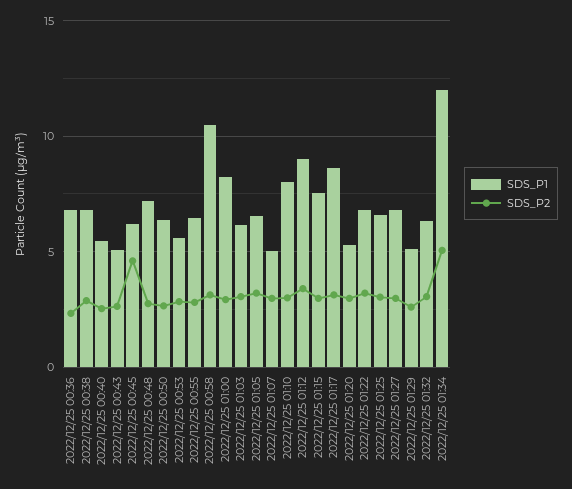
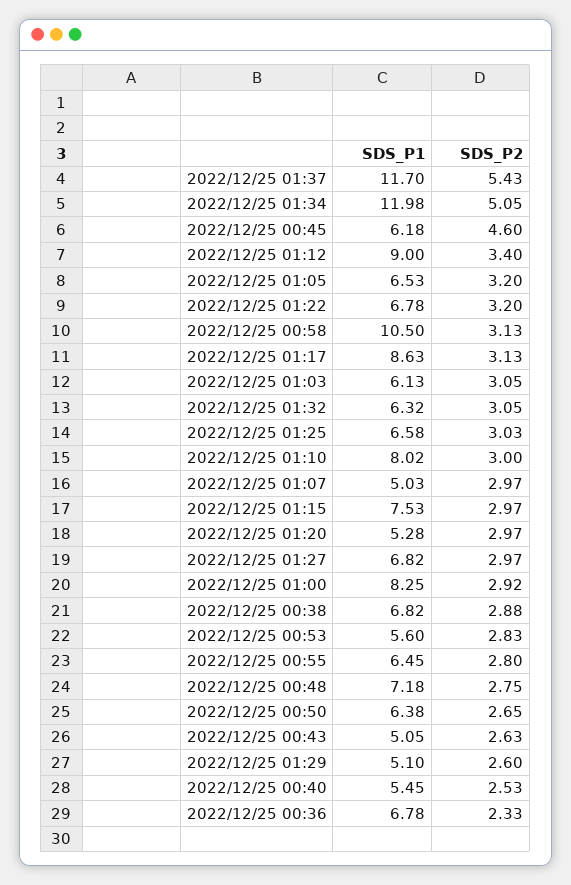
  {
    "SDS_P1": {
      "2022/12/25 00:36": 6.78,
      "2022/12/25 00:38": 6.82,
      "2022/12/25 00:40": 5.45,
      "2022/12/25 00:43": 5.05,
      "2022/12/25 00:45": 6.18,
      "2022/12/25 00:48": 7.18,
      "2022/12/25 00:50": 6.38,
      "2022/12/25 00:53": 5.6,
      "2022/12/25 00:55": 6.45,
      "2022/12/25 00:58": 10.5,
      "2022/12/25 01:00": 8.25,
      "2022/12/25 01:03": 6.13,
      "2022/12/25 01:05": 6.53,
      "2022/12/25 01:07": 5.03,
      "2022/12/25 01:10": 8.02,
      "2022/12/25 01:12": 9,
      "2022/12/25 01:15": 7.53,
      "2022/12/25 01:17": 8.63,
      "2022/12/25 01:20": 5.28,
      "2022/12/25 01:22": 6.78,
      "2022/12/25 01:25": 6.58,
      "2022/12/25 01:27": 6.82,
      "2022/12/25 01:29": 5.1,
      "2022/12/25 01:32": 6.32,
-     "2022/12/25 01:34": 11.98
+     "2022/12/25 01:34": 11.98,
+     "2022/12/25 01:37": 11.7
    },
    "SDS_P2": {
      "2022/12/25 00:36": 2.33,
      "2022/12/25 00:38": 2.88,
      "2022/12/25 00:40": 2.53,
      "2022/12/25 00:43": 2.63,
      "2022/12/25 00:45": 4.6,
      "2022/12/25 00:48": 2.75,
      "2022/12/25 00:50": 2.65,
      "2022/12/25 00:53": 2.83,
      "2022/12/25 00:55": 2.8,
      "2022/12/25 00:58": 3.13,
      "2022/12/25 01:00": 2.92,
      "2022/12/25 01:03": 3.05,
      "2022/12/25 01:05": 3.2,
      "2022/12/25 01:07": 2.97,
      "2022/12/25 01:10": 3,
      "2022/12/25 01:12": 3.4,
      "2022/12/25 01:15": 2.97,
      "2022/12/25 01:17": 3.13,
      "2022/12/25 01:20": 2.97,
      "2022/12/25 01:22": 3.2,
      "2022/12/25 01:25": 3.03,
      "2022/12/25 01:27": 2.97,
      "2022/12/25 01:29": 2.6,
      "2022/12/25 01:32": 3.05,
-     "2022/12/25 01:34": 5.05
+     "2022/12/25 01:34": 5.05,
+     "2022/12/25 01:37": 5.43
    }
  }

